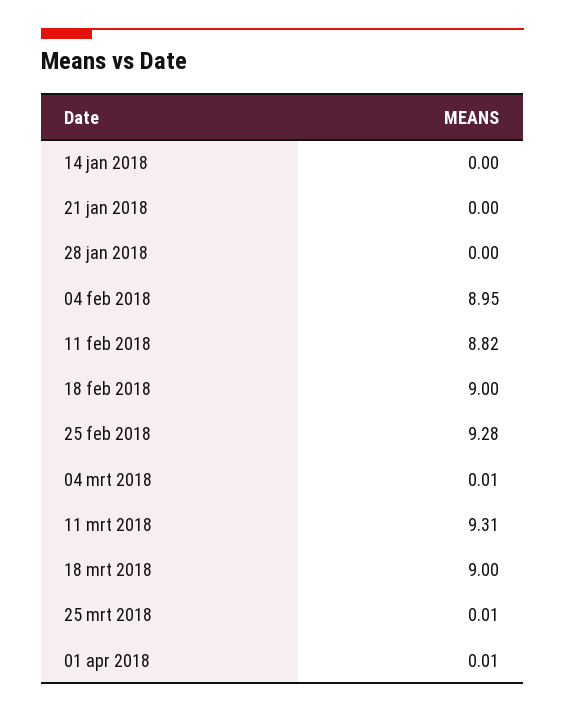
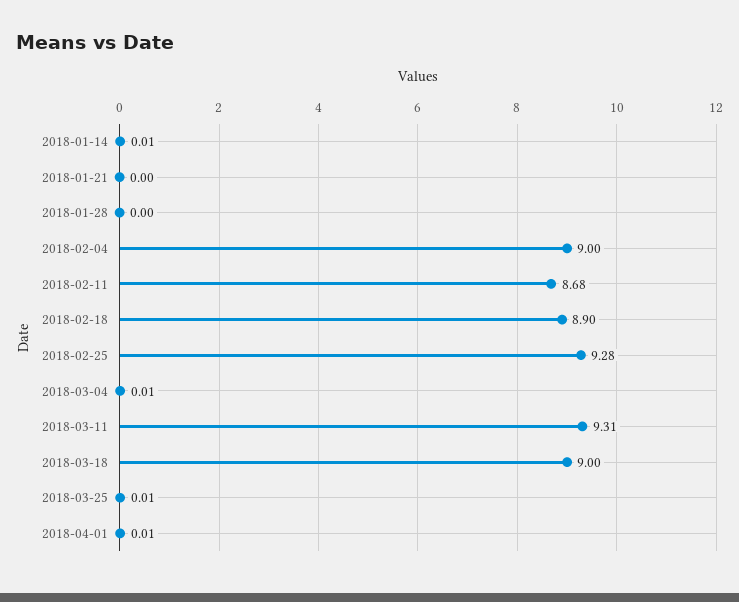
  {
-   "14 jan 2018": 0,
+   "14 jan 2018": 0.01,
    "21 jan 2018": 0,
    "28 jan 2018": 0,
-   "04 feb 2018": 8.95,
+   "04 feb 2018": 9,
-   "11 feb 2018": 8.82,
+   "11 feb 2018": 8.68,
-   "18 feb 2018": 9,
+   "18 feb 2018": 8.9,
    "25 feb 2018": 9.28,
    "04 mrt 2018": 0.01,
    "11 mrt 2018": 9.31,
    "18 mrt 2018": 9,
    "25 mrt 2018": 0.01,
    "01 apr 2018": 0.01
  }

